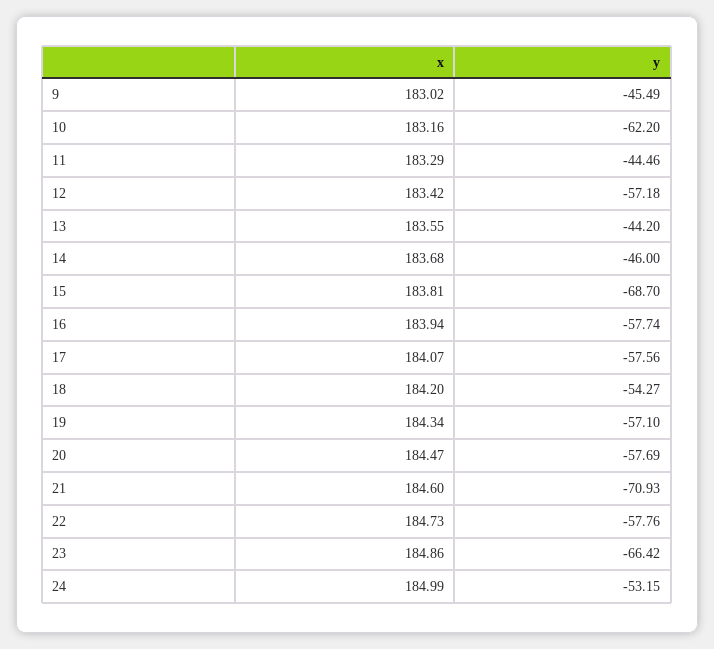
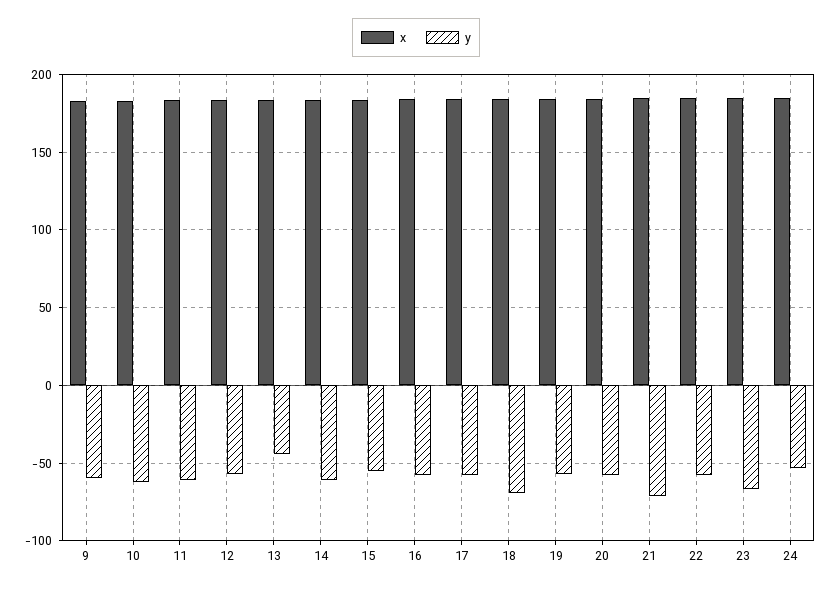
  {
    "x": {
      "9": 183.02,
      "10": 183.16,
      "11": 183.29,
      "12": 183.42,
      "13": 183.55,
      "14": 183.68,
      "15": 183.81,
      "16": 183.94,
      "17": 184.07,
      "18": 184.2,
      "19": 184.34,
      "20": 184.47,
      "21": 184.6,
      "22": 184.73,
      "23": 184.86,
      "24": 184.99
    },
    "y": {
-     "9": -45.49,
+     "9": -60,
      "10": -62.2,
-     "11": -44.46,
+     "11": -60,
      "12": -57.18,
      "13": -44.2,
-     "14": -46,
+     "14": -60,
-     "15": -68.7,
+     "15": -55,
      "16": -57.74,
      "17": -57.56,
-     "18": -54.27,
+     "18": -70,
      "19": -57.1,
      "20": -57.69,
      "21": -70.93,
      "22": -57.76,
      "23": -66.42,
      "24": -53.15
    }
  }

